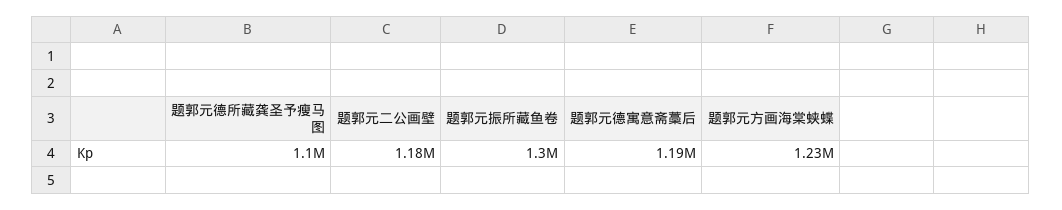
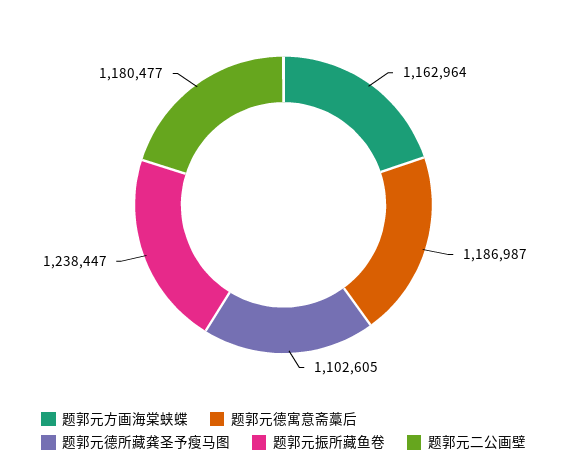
  {
    "题郭元德所藏龚圣予瘦马图": 1102605,
    "题郭元二公画壁": 1180477,
-   "题郭元振所藏鱼卷": 1300000,
+   "题郭元振所藏鱼卷": 1238447,
    "题郭元德寓意斋藁后": 1186987,
-   "题郭元方画海棠蛱蝶": 1230000
+   "题郭元方画海棠蛱蝶": 1162964
  }

